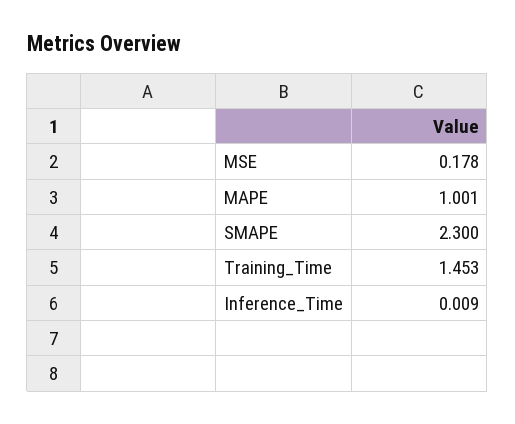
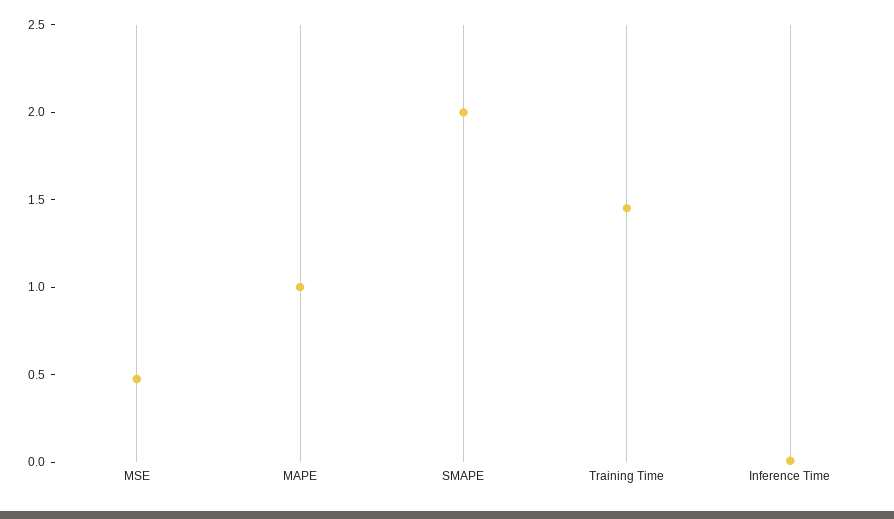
  {
-   "MSE": 0.178,
+   "MSE": 0.5,
    "MAPE": 1.001,
-   "SMAPE": 2.3,
+   "SMAPE": 2,
    "Training_Time": 1.453,
    "Inference_Time": 0.009
  }

